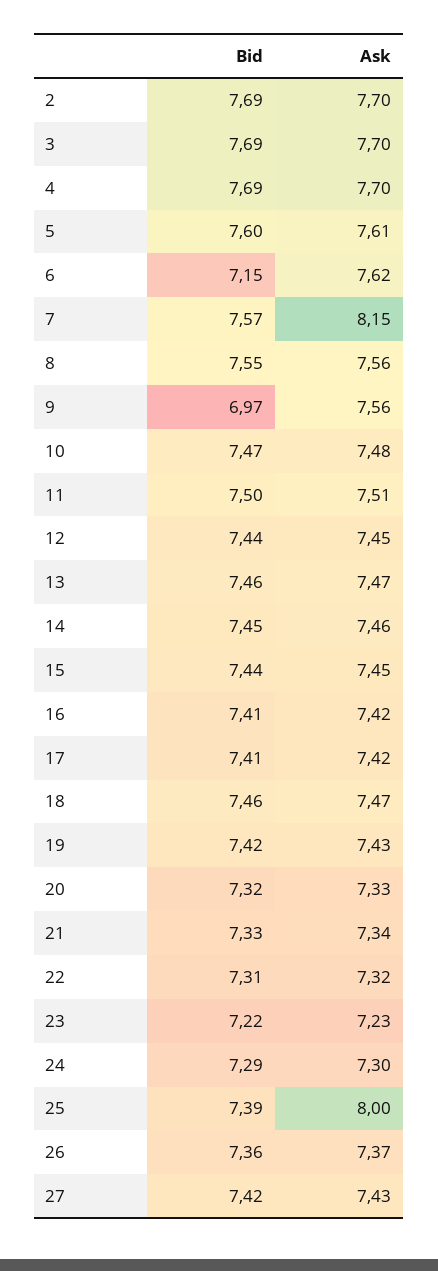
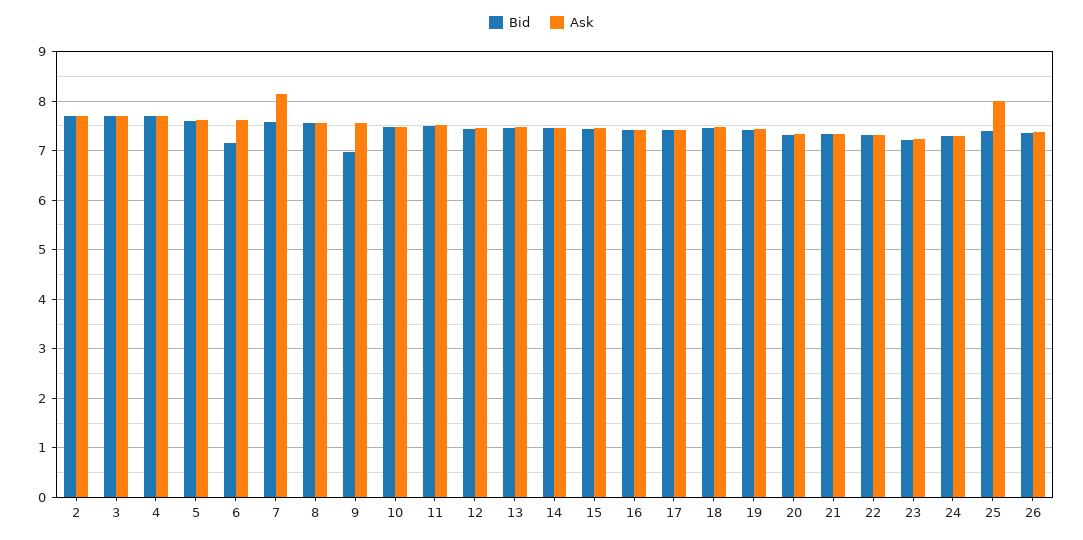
  {
    "Bid": {
      "2": 7.69,
      "3": 7.69,
      "4": 7.69,
      "5": 7.6,
      "6": 7.15,
      "7": 7.57,
      "8": 7.55,
      "9": 6.97,
      "10": 7.47,
      "11": 7.5,
      "12": 7.44,
      "13": 7.46,
      "14": 7.45,
      "15": 7.44,
      "16": 7.41,
      "17": 7.41,
      "18": 7.46,
      "19": 7.42,
      "20": 7.32,
      "21": 7.33,
      "22": 7.31,
      "23": 7.22,
      "24": 7.29,
      "25": 7.39,
-     "26": 7.36,
+     "26": 7.36
-     "27": 7.42
    },
    "Ask": {
      "2": 7.7,
      "3": 7.7,
      "4": 7.7,
      "5": 7.61,
      "6": 7.62,
      "7": 8.15,
      "8": 7.56,
      "9": 7.56,
      "10": 7.48,
      "11": 7.51,
      "12": 7.45,
      "13": 7.47,
      "14": 7.46,
      "15": 7.45,
      "16": 7.42,
      "17": 7.42,
      "18": 7.47,
      "19": 7.43,
      "20": 7.33,
      "21": 7.34,
      "22": 7.32,
      "23": 7.23,
      "24": 7.3,
      "25": 8,
-     "26": 7.37,
+     "26": 7.37
-     "27": 7.43
    }
  }

